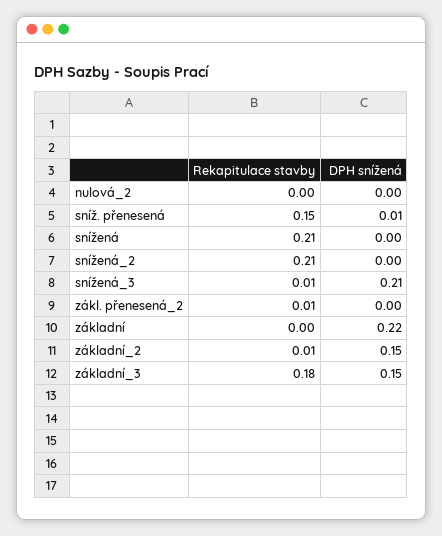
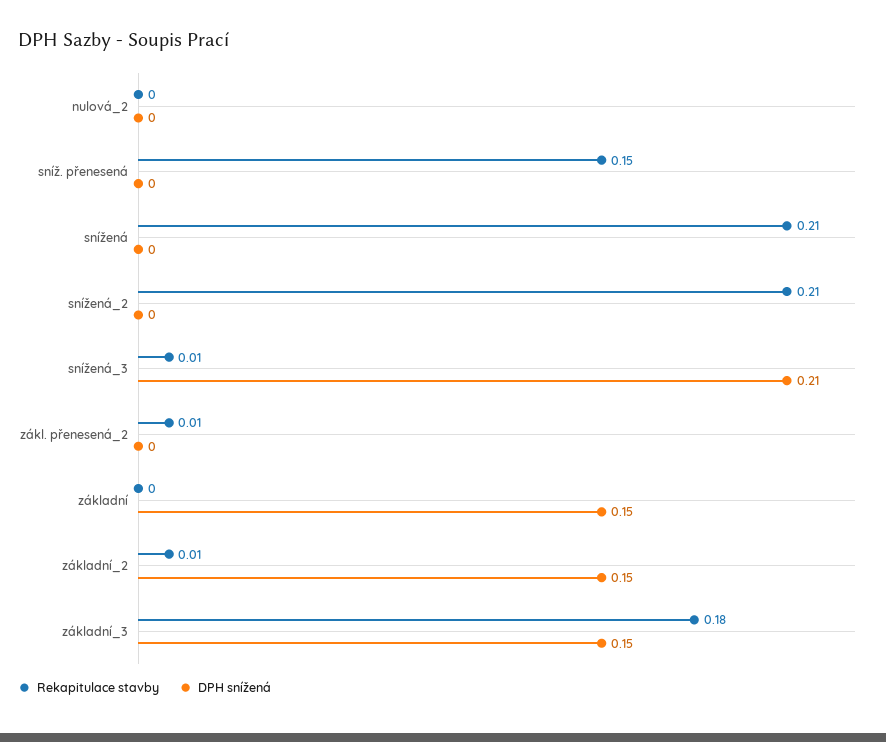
  {
    "Rekapitulace stavby": {
      "nulová_2": 0,
      "sníž. přenesená": 0.15,
      "snížená": 0.21,
      "snížená_2": 0.21,
      "snížená_3": 0.01,
      "zákl. přenesená_2": 0.01,
      "základní": 0,
      "základní_2": 0.01,
      "základní_3": 0.18
    },
    "DPH snížená": {
      "nulová_2": 0,
-     "sníž. přenesená": 0.01,
+     "sníž. přenesená": 0,
      "snížená": 0,
      "snížená_2": 0,
      "snížená_3": 0.21,
      "zákl. přenesená_2": 0,
-     "základní": 0.22,
+     "základní": 0.15,
      "základní_2": 0.15,
      "základní_3": 0.15
    }
  }

